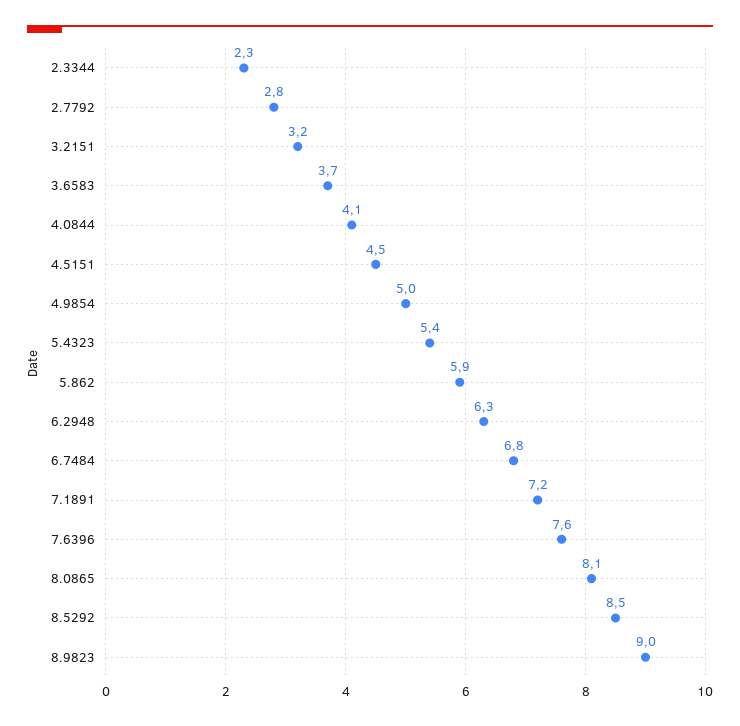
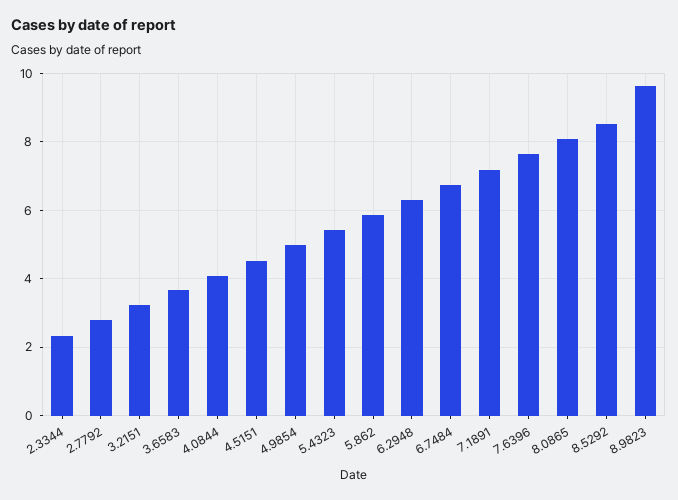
  {
    "2.3344": 2.3,
    "2.7792": 2.8,
    "3.2151": 3.2,
    "3.6583": 3.7,
    "4.0844": 4.1,
    "4.5151": 4.5,
    "4.9854": 5,
    "5.4323": 5.4,
    "5.862": 5.9,
    "6.2948": 6.3,
    "6.7484": 6.8,
    "7.1891": 7.2,
    "7.6396": 7.6,
    "8.0865": 8.1,
    "8.5292": 8.5,
-   "8.9823": 9
+   "8.9823": 9.6
  }

